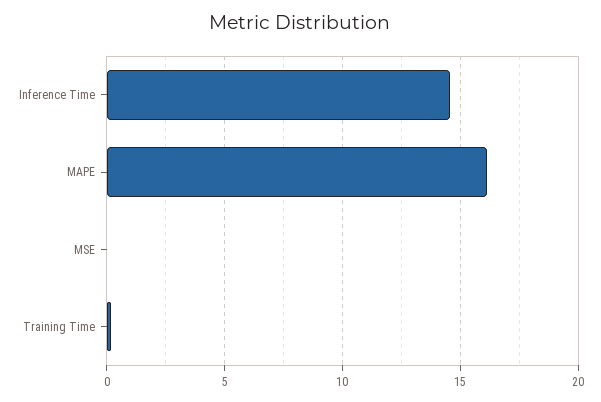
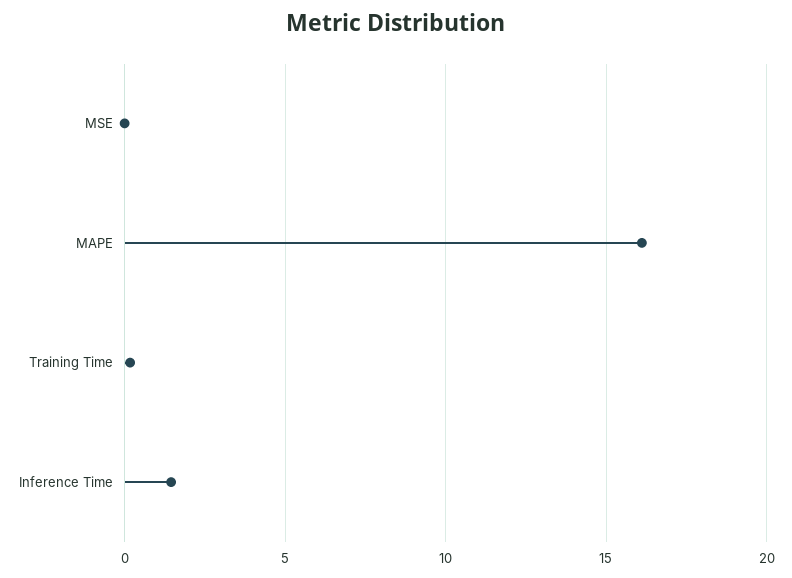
  {
-   "Inference Time": 14.5,
+   "Inference Time": 1.5,
    "MAPE": 16,
    "MSE": 0,
    "Training Time": 0
  }

